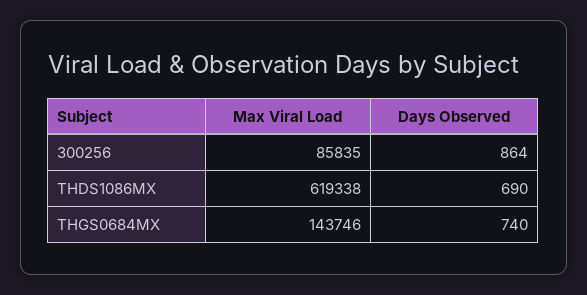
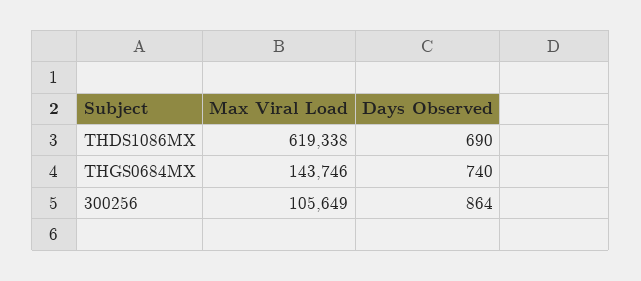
  {
    "Max Viral Load": {
-     "300256": 85835,
+     "300256": 105649,
      "THDS1086MX": 619338,
      "THGS0684MX": 143746
    },
    "Days Observed": {
      "300256": 864,
      "THDS1086MX": 690,
      "THGS0684MX": 740
    }
  }

